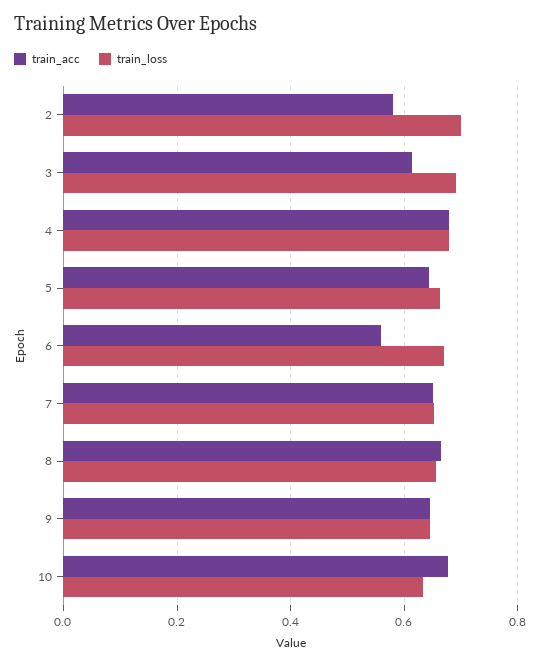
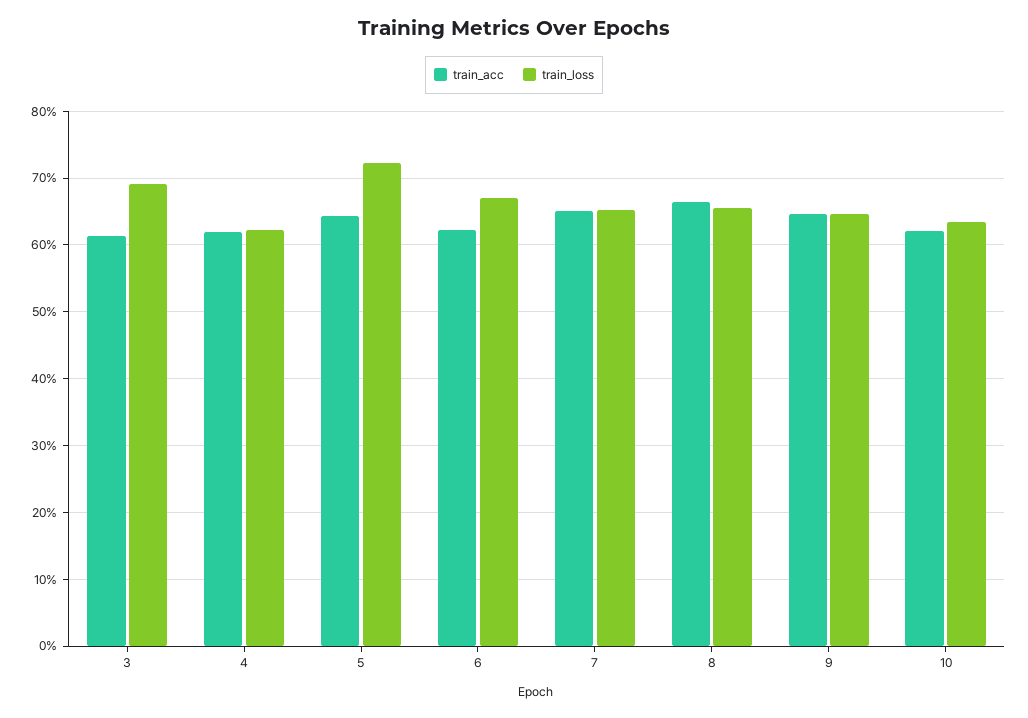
  {
    "train_acc": {
-     "2": 0.58,
      "3": 0.61,
-     "4": 0.68,
+     "4": 0.62,
      "5": 0.64,
-     "6": 0.56,
+     "6": 0.62,
      "7": 0.65,
      "8": 0.66,
      "9": 0.65,
-     "10": 0.68
+     "10": 0.62
    },
    "train_loss": {
-     "2": 0.7,
      "3": 0.69,
-     "4": 0.68,
+     "4": 0.62,
-     "5": 0.66,
+     "5": 0.72,
      "6": 0.67,
      "7": 0.65,
      "8": 0.66,
      "9": 0.65,
      "10": 0.63
    }
  }

